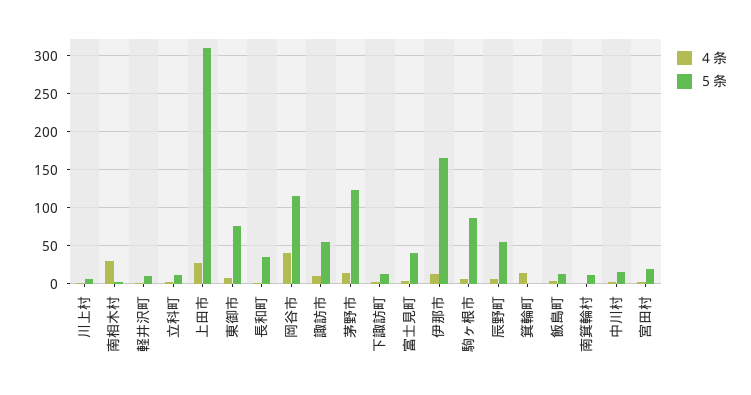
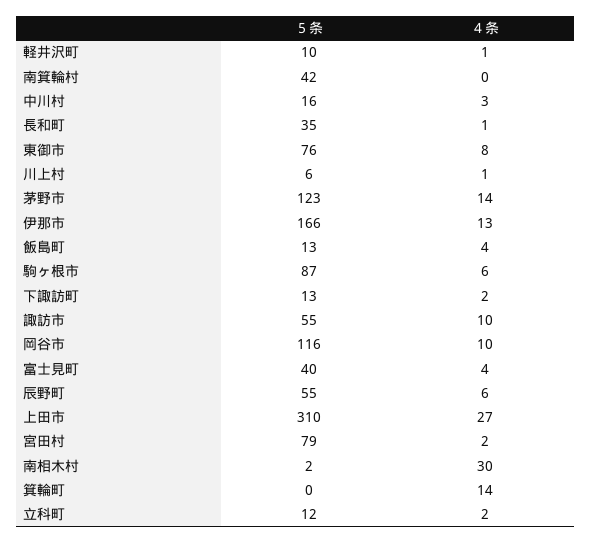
  {
    "４条": {
      "川上村": 1,
      "南相木村": 30,
      "軽井沢町": 1,
      "立科町": 2,
      "上田市": 27,
      "東御市": 8,
      "長和町": 1,
-     "岡谷市": 40,
+     "岡谷市": 10,
      "諏訪市": 10,
      "茅野市": 14,
      "下諏訪町": 2,
      "富士見町": 4,
      "伊那市": 13,
      "駒ヶ根市": 6,
      "辰野町": 6,
      "箕輪町": 14,
      "飯島町": 4,
      "南箕輪村": 0,
      "中川村": 3,
      "宮田村": 2
    },
    "５条": {
      "川上村": 6,
      "南相木村": 2,
      "軽井沢町": 10,
      "立科町": 12,
      "上田市": 310,
      "東御市": 76,
      "長和町": 35,
      "岡谷市": 116,
      "諏訪市": 55,
      "茅野市": 123,
      "下諏訪町": 13,
      "富士見町": 40,
      "伊那市": 166,
      "駒ヶ根市": 87,
      "辰野町": 55,
      "箕輪町": 0,
      "飯島町": 13,
-     "南箕輪村": 10,
+     "南箕輪村": 42,
      "中川村": 16,
-     "宮田村": 20
+     "宮田村": 79
    }
  }

